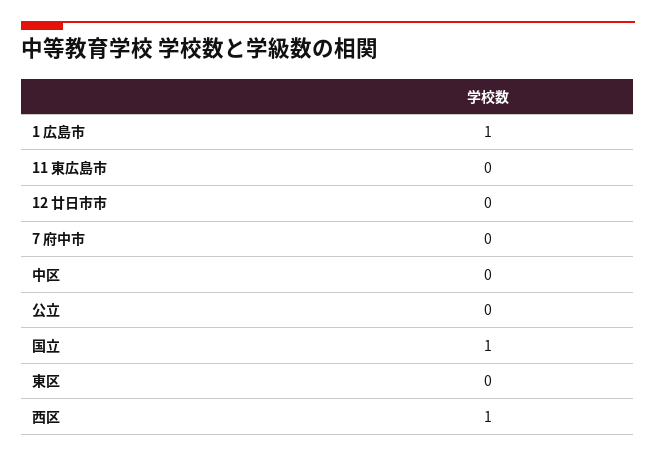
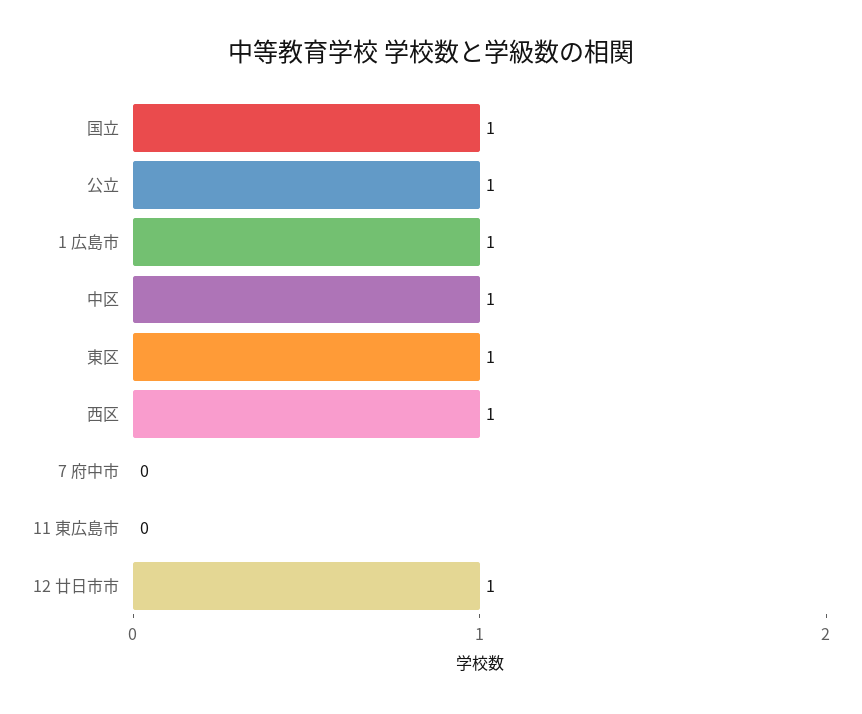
  {
    "1 広島市": 1,
    "11 東広島市": 0,
-   "12 廿日市市": 0,
+   "12 廿日市市": 1,
    "7 府中市": 0,
-   "中区": 0,
+   "中区": 1,
-   "公立": 0,
+   "公立": 1,
    "国立": 1,
-   "東区": 0,
+   "東区": 1,
    "西区": 1
  }

